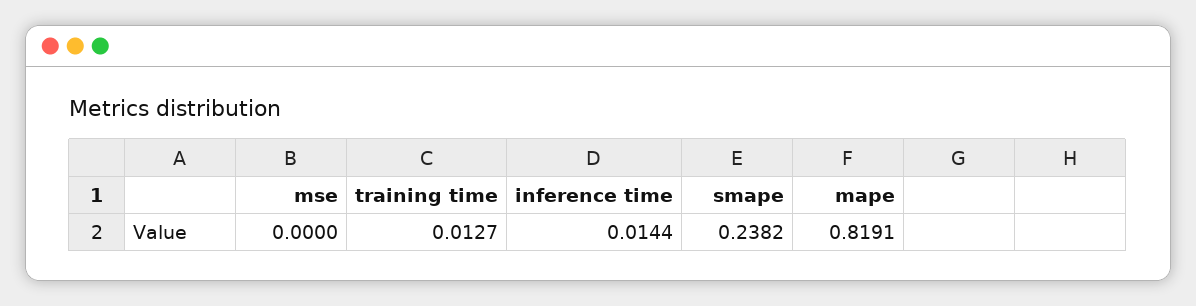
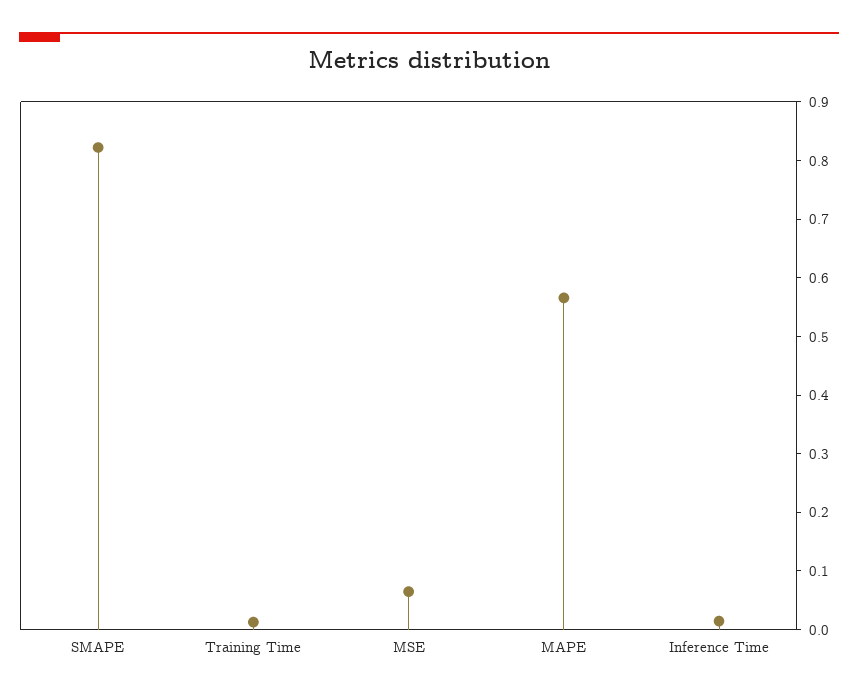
  {
-   "mse": 0,
+   "mse": 0.06,
    "training time": 0.0127,
    "inference time": 0.0144,
-   "smape": 0.2382,
+   "smape": 0.82,
-   "mape": 0.8191
+   "mape": 0.56
  }

